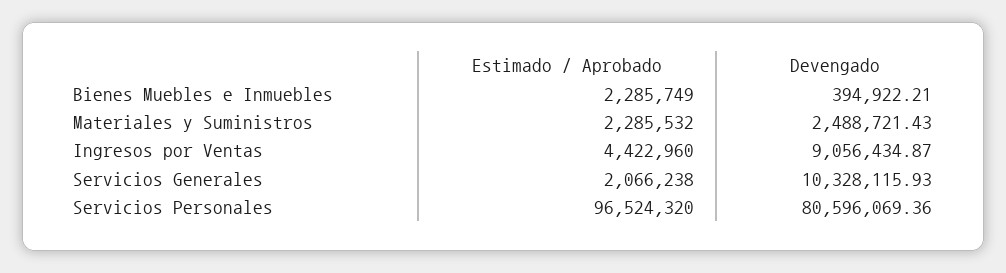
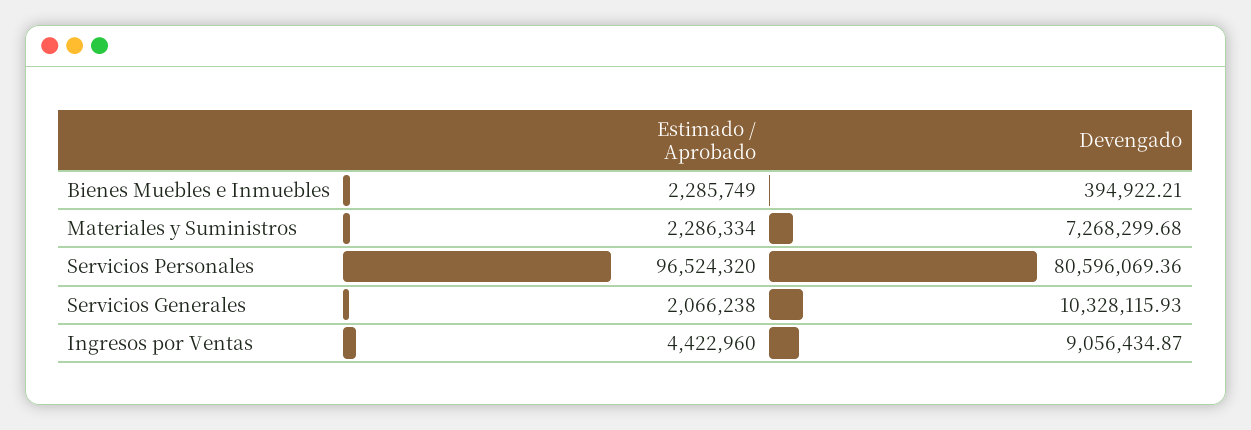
  {
    "Estimado / Aprobado": {
      "Bienes Muebles e Inmuebles": 2285749,
-     "Materiales y Suministros": 2285532,
+     "Materiales y Suministros": 2286334,
      "Ingresos por Ventas": 4422960,
      "Servicios Generales": 2066238,
      "Servicios Personales": 96524320
    },
    "Devengado": {
      "Bienes Muebles e Inmuebles": 394922.21,
-     "Materiales y Suministros": 2488721.43,
+     "Materiales y Suministros": 7268299.68,
      "Ingresos por Ventas": 9056434.87,
      "Servicios Generales": 10328115.93,
      "Servicios Personales": 80596069.36
    }
  }

